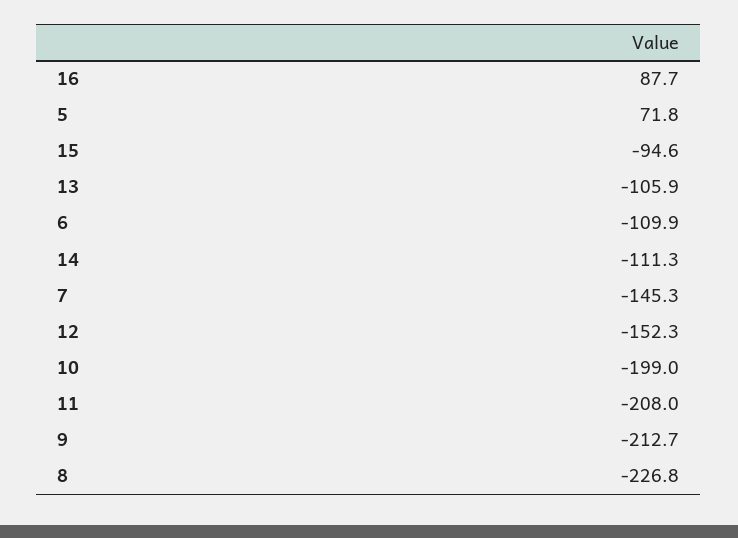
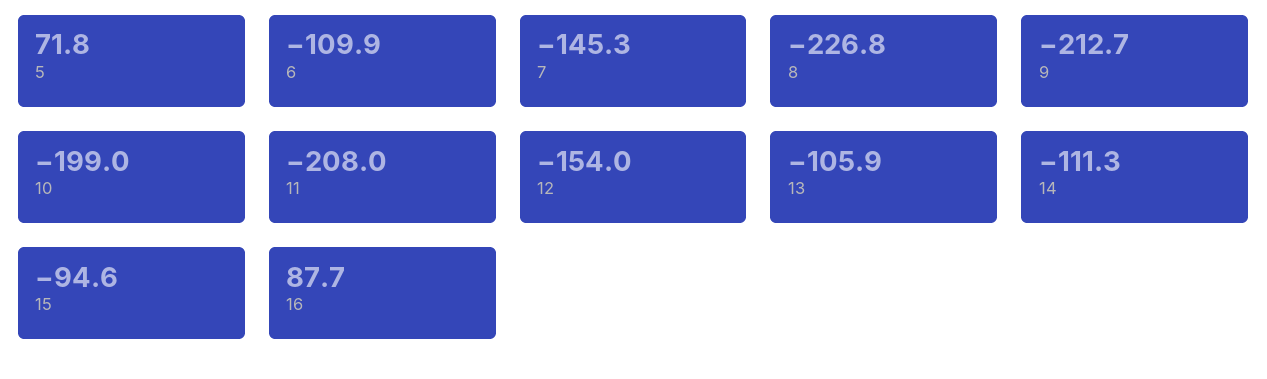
  {
    "16": 87.7,
    "5": 71.8,
    "15": -94.6,
    "13": -105.9,
    "6": -109.9,
    "14": -111.3,
    "7": -145.3,
-   "12": -152.3,
+   "12": -154,
    "10": -199,
    "11": -208,
    "9": -212.7,
    "8": -226.8
  }

